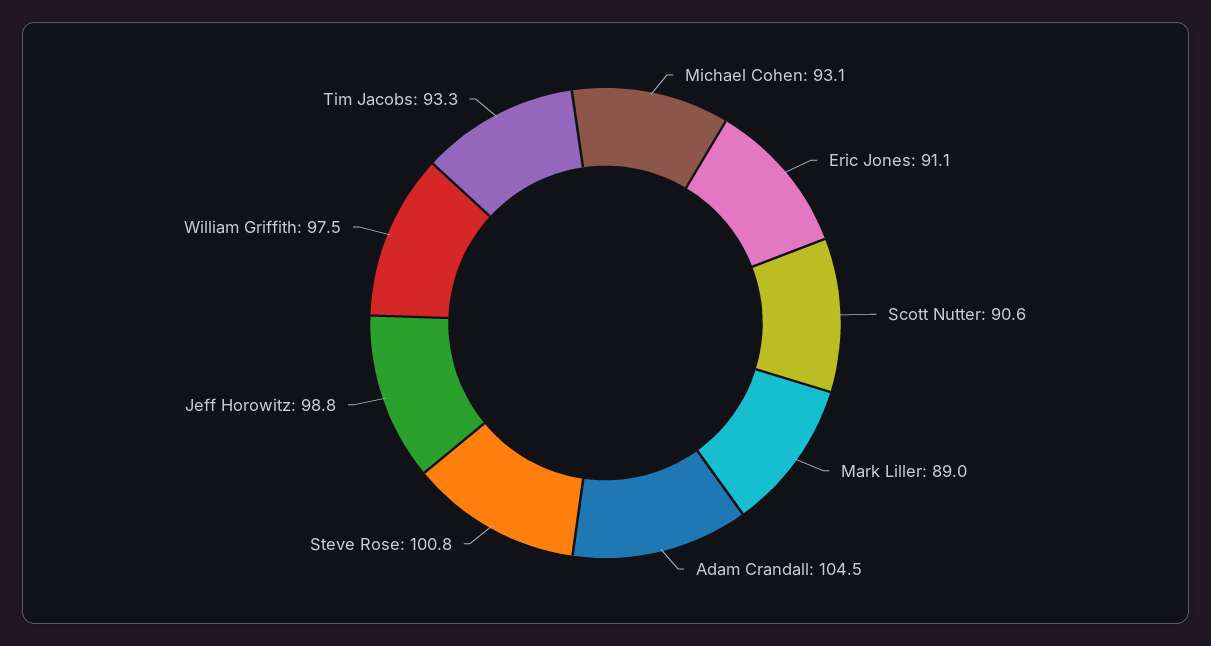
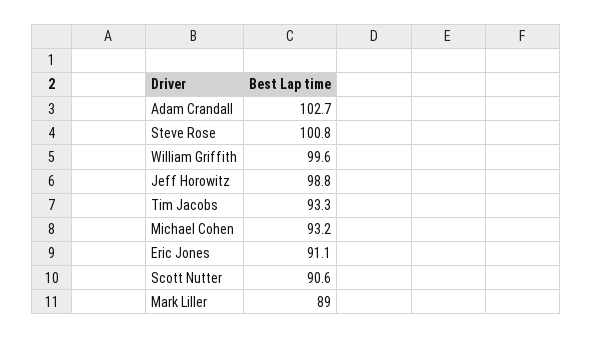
  {
-   "Michael Cohen": 93.1,
+   "Michael Cohen": 93.2,
    "Eric Jones": 91.1,
    "Scott Nutter": 90.6,
    "Mark Liller": 89,
-   "Adam Crandall": 104.5,
+   "Adam Crandall": 102.7,
    "Steve Rose": 100.8,
    "Jeff Horowitz": 98.8,
-   "William Griffith": 97.5,
+   "William Griffith": 99.6,
    "Tim Jacobs": 93.3
  }

